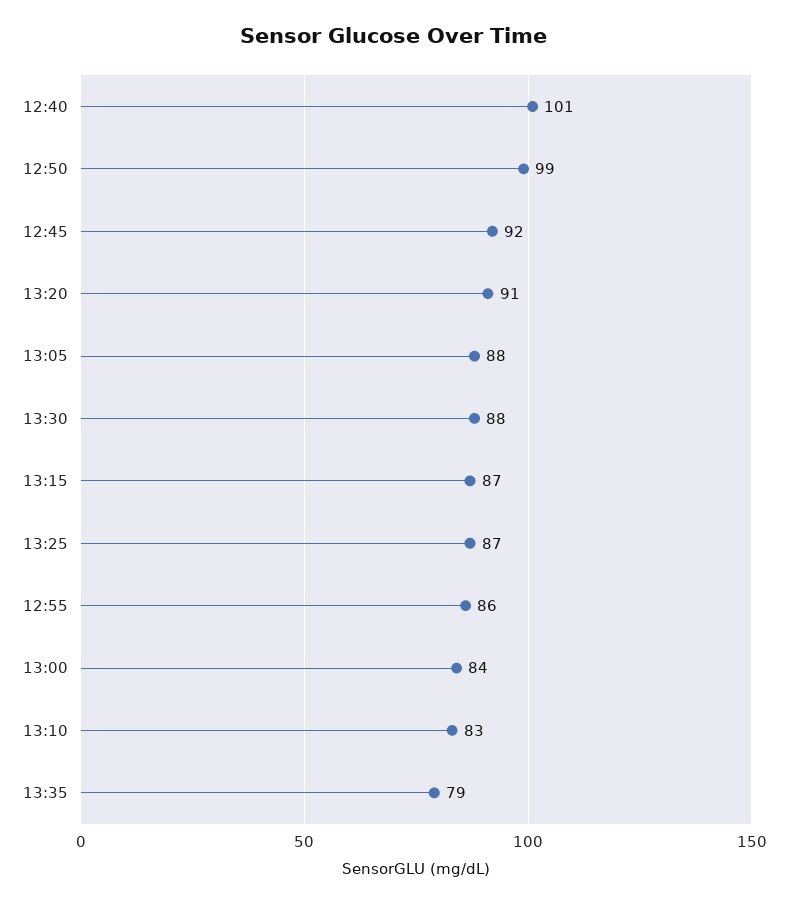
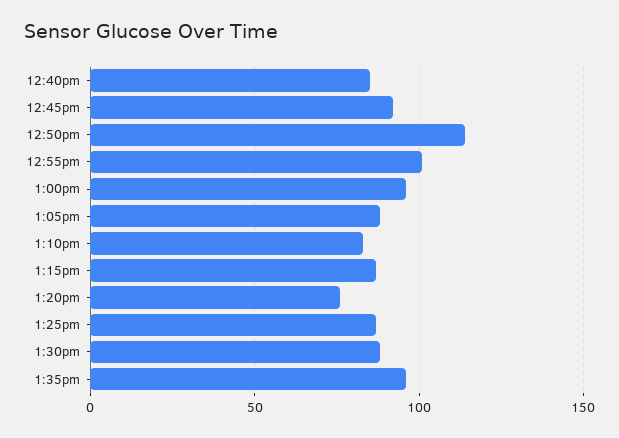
  {
-   "12:40": 101,
+   "12:40": 85,
-   "12:50": 99,
+   "12:50": 115,
    "12:45": 92,
-   "13:20": 91,
+   "13:20": 75,
    "13:05": 88,
    "13:30": 88,
    "13:15": 87,
    "13:25": 87,
-   "12:55": 86,
+   "12:55": 100,
-   "13:00": 84,
+   "13:00": 95,
    "13:10": 83,
-   "13:35": 79
+   "13:35": 95
  }

